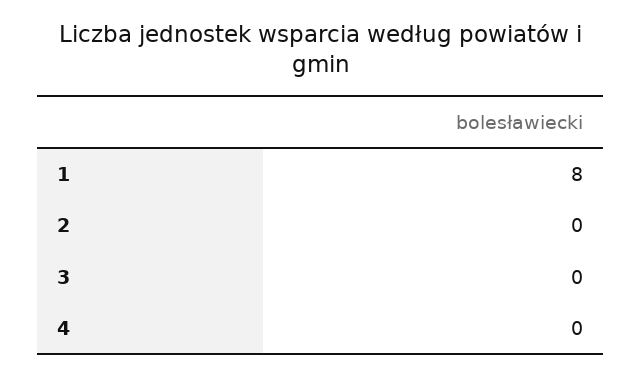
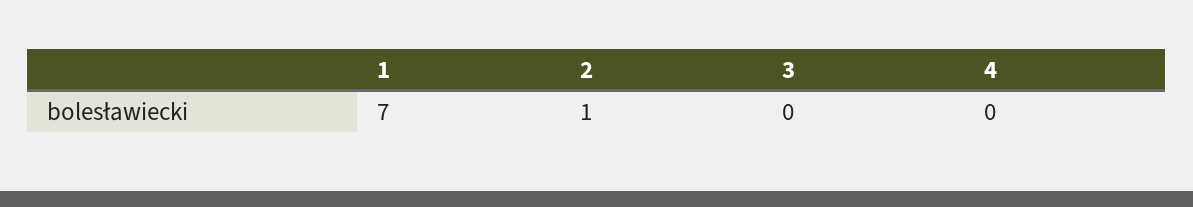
  {
-   "1": 8,
+   "1": 7,
-   "2": 0,
+   "2": 1,
    "3": 0,
    "4": 0
  }

